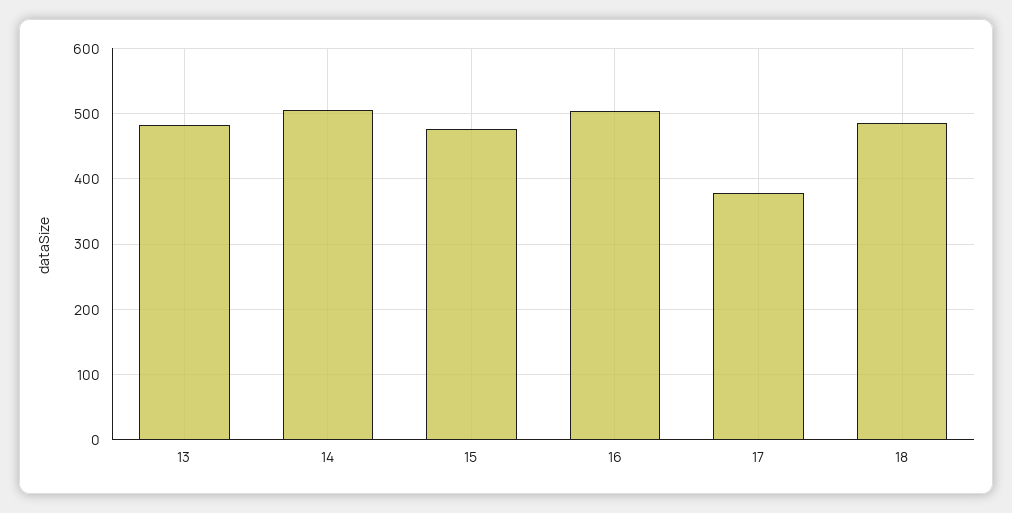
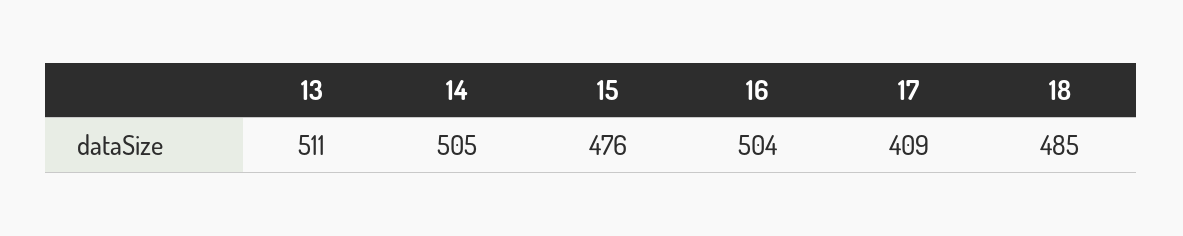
  {
-   "13": 480,
+   "13": 511,
    "14": 505,
    "15": 476,
    "16": 504,
-   "17": 380,
+   "17": 409,
    "18": 485
  }

